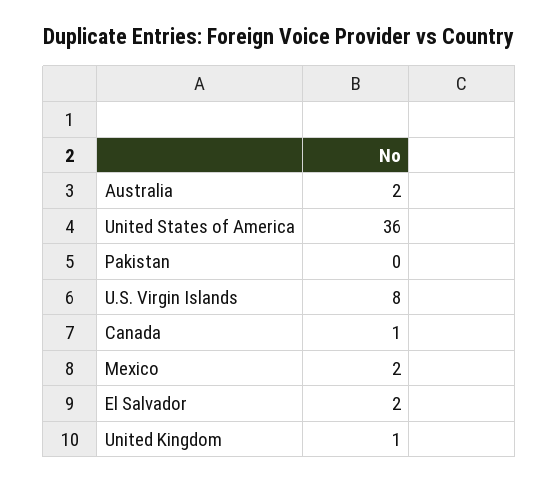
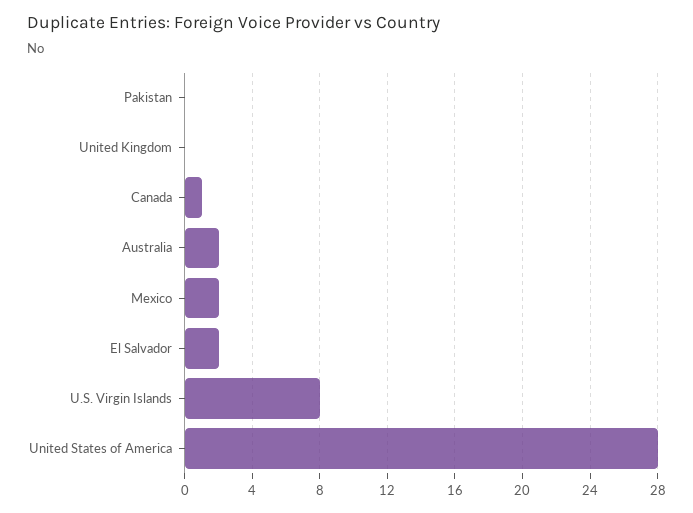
  {
    "Australia": 2,
-   "United States of America": 36,
+   "United States of America": 28,
    "Pakistan": 0,
    "U.S. Virgin Islands": 8,
    "Canada": 1,
    "Mexico": 2,
    "El Salvador": 2,
-   "United Kingdom": 1
+   "United Kingdom": 0
  }

